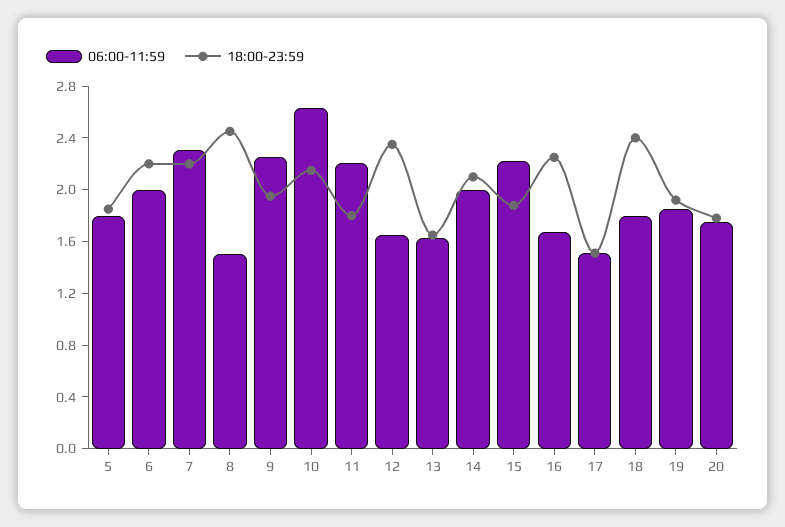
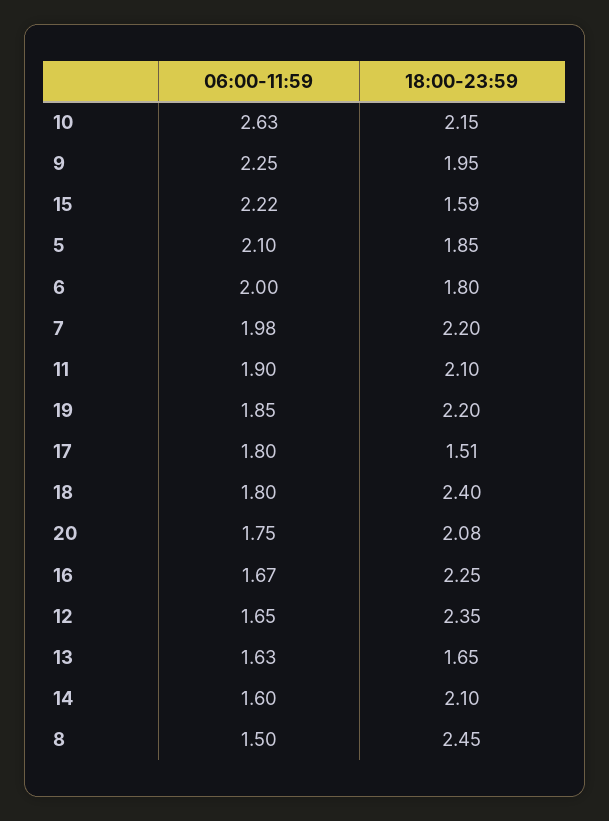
  {
    "06:00-11:59": {
-     "5": 1.8,
+     "5": 2.1,
      "6": 2,
-     "7": 2.3,
+     "7": 1.98,
      "8": 1.5,
      "9": 2.25,
      "10": 2.63,
-     "11": 2.2,
+     "11": 1.9,
      "12": 1.65,
      "13": 1.63,
-     "14": 2,
+     "14": 1.6,
      "15": 2.22,
      "16": 1.67,
-     "17": 1.5,
+     "17": 1.8,
      "18": 1.8,
      "19": 1.85,
      "20": 1.75
    },
    "18:00-23:59": {
      "5": 1.85,
-     "6": 2.2,
+     "6": 1.8,
      "7": 2.2,
      "8": 2.45,
      "9": 1.95,
      "10": 2.15,
-     "11": 1.8,
+     "11": 2.1,
      "12": 2.35,
      "13": 1.65,
      "14": 2.1,
-     "15": 1.9,
+     "15": 1.59,
      "16": 2.25,
      "17": 1.51,
      "18": 2.4,
-     "19": 1.9,
+     "19": 2.2,
-     "20": 1.8
+     "20": 2.08
    }
  }

